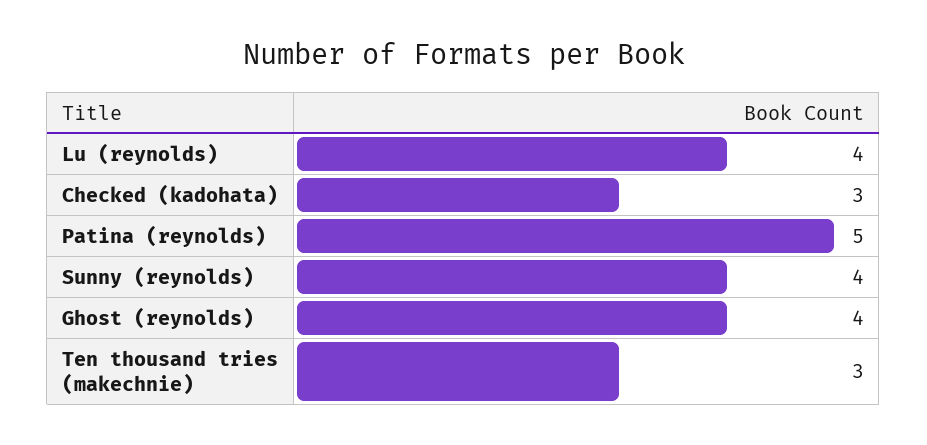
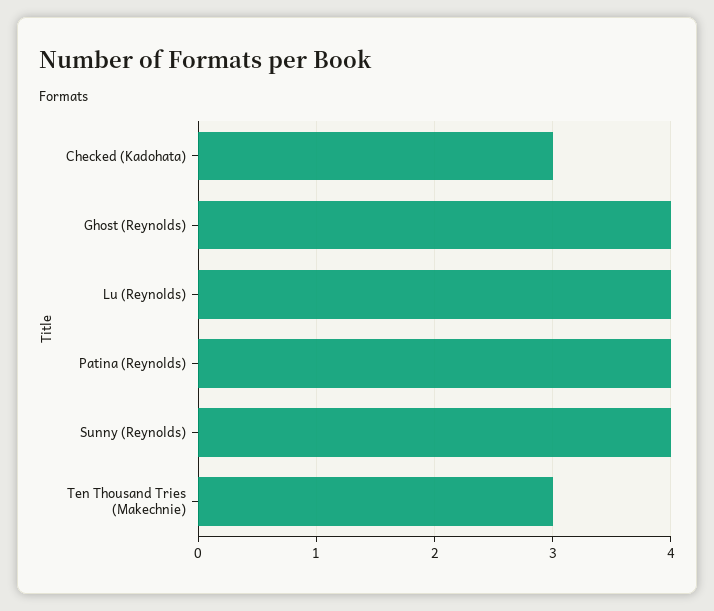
  {
    "Lu (reynolds)": 4,
    "Checked (kadohata)": 3,
-   "Patina (reynolds)": 5,
+   "Patina (reynolds)": 4,
    "Sunny (reynolds)": 4,
    "Ghost (reynolds)": 4,
    "Ten thousand tries (makechnie)": 3
  }

